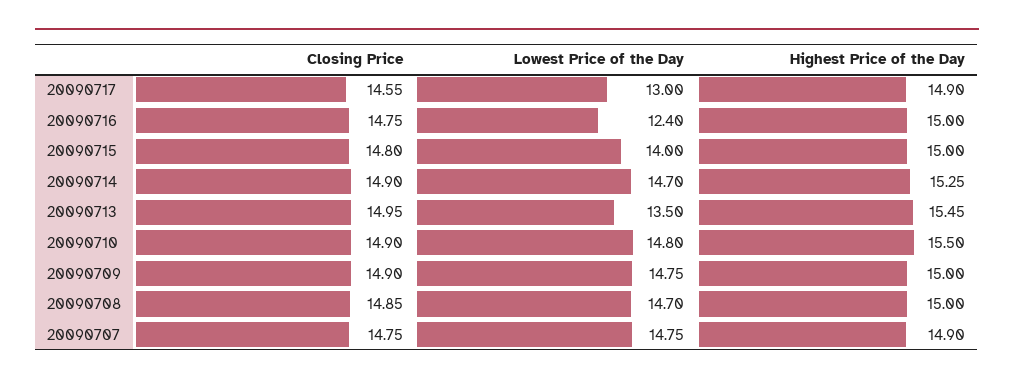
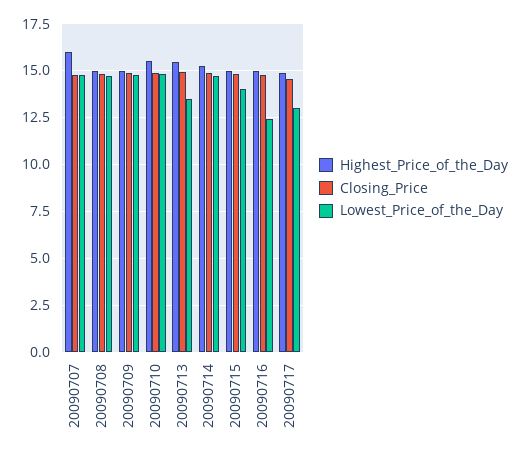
  {
    "Closing Price": {
      "20090717": 14.55,
      "20090716": 14.75,
      "20090715": 14.8,
      "20090714": 14.9,
      "20090713": 14.95,
      "20090710": 14.9,
      "20090709": 14.9,
      "20090708": 14.85,
      "20090707": 14.75
    },
    "Lowest Price of the Day": {
      "20090717": 13,
      "20090716": 12.4,
      "20090715": 14,
      "20090714": 14.7,
      "20090713": 13.5,
      "20090710": 14.8,
      "20090709": 14.75,
      "20090708": 14.7,
      "20090707": 14.75
    },
    "Highest Price of the Day": {
      "20090717": 14.9,
      "20090716": 15,
      "20090715": 15,
      "20090714": 15.25,
      "20090713": 15.45,
      "20090710": 15.5,
      "20090709": 15,
      "20090708": 15,
-     "20090707": 14.9
+     "20090707": 16
    }
  }

